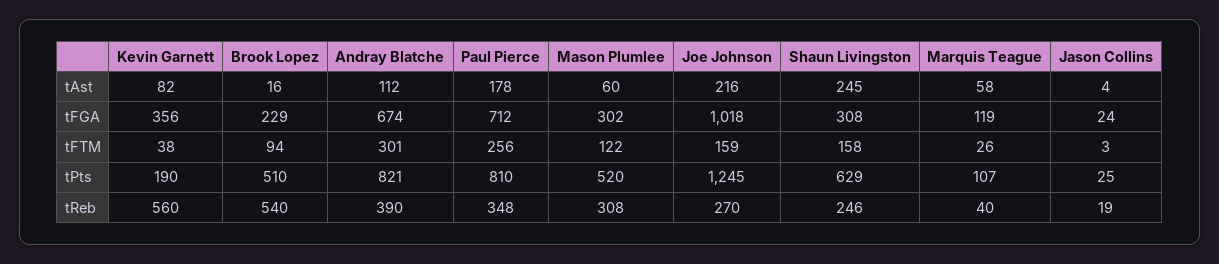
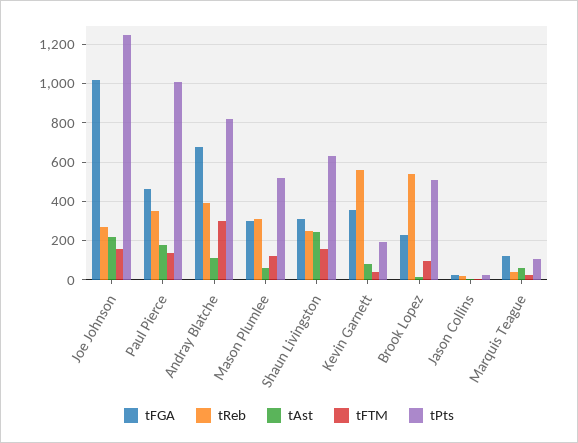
  {
    "tAst": {
      "Kevin Garnett": 82,
      "Brook Lopez": 16,
      "Andray Blatche": 112,
      "Paul Pierce": 178,
      "Mason Plumlee": 60,
      "Joe Johnson": 216,
      "Shaun Livingston": 245,
      "Marquis Teague": 58,
      "Jason Collins": 4
    },
    "tFGA": {
      "Kevin Garnett": 356,
      "Brook Lopez": 229,
      "Andray Blatche": 674,
-     "Paul Pierce": 712,
+     "Paul Pierce": 450,
      "Mason Plumlee": 302,
      "Joe Johnson": 1018,
      "Shaun Livingston": 308,
      "Marquis Teague": 119,
      "Jason Collins": 24
    },
    "tFTM": {
      "Kevin Garnett": 38,
      "Brook Lopez": 94,
      "Andray Blatche": 301,
-     "Paul Pierce": 256,
+     "Paul Pierce": 150,
      "Mason Plumlee": 122,
      "Joe Johnson": 159,
      "Shaun Livingston": 158,
      "Marquis Teague": 26,
      "Jason Collins": 3
    },
    "tPts": {
      "Kevin Garnett": 190,
      "Brook Lopez": 510,
      "Andray Blatche": 821,
-     "Paul Pierce": 810,
+     "Paul Pierce": 1000,
      "Mason Plumlee": 520,
      "Joe Johnson": 1245,
      "Shaun Livingston": 629,
      "Marquis Teague": 107,
      "Jason Collins": 25
    },
    "tReb": {
      "Kevin Garnett": 560,
      "Brook Lopez": 540,
      "Andray Blatche": 390,
      "Paul Pierce": 348,
      "Mason Plumlee": 308,
      "Joe Johnson": 270,
      "Shaun Livingston": 246,
      "Marquis Teague": 40,
      "Jason Collins": 19
    }
  }

